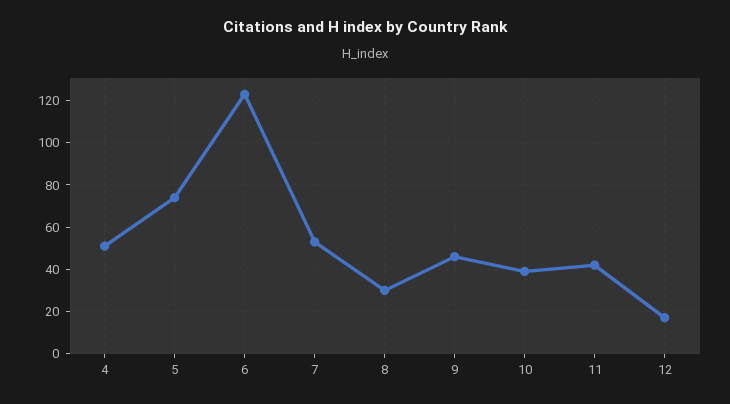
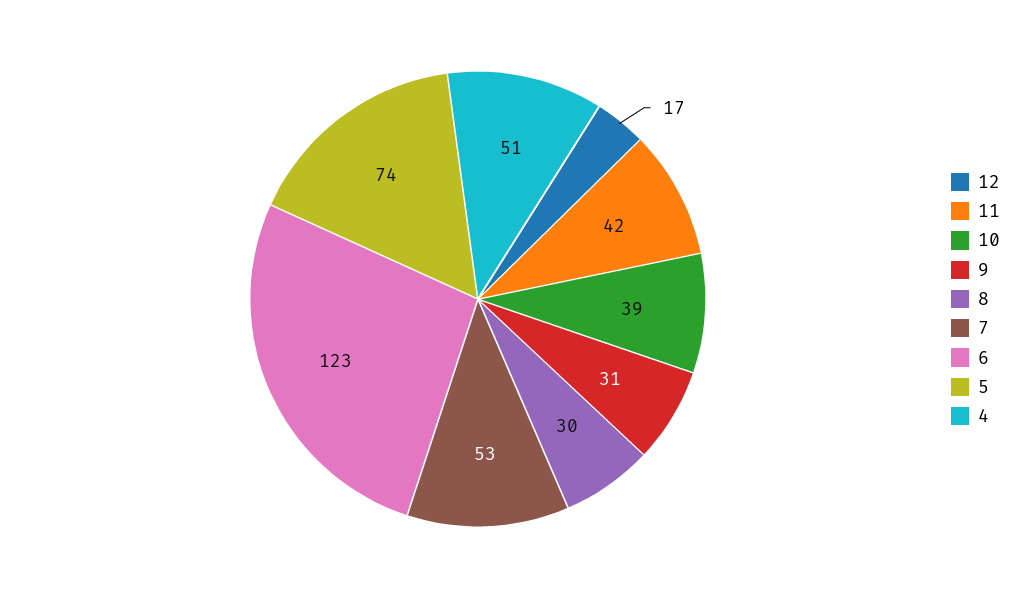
  {
    "4": 51,
    "5": 74,
    "6": 123,
    "7": 53,
    "8": 30,
-   "9": 45,
+   "9": 31,
    "10": 39,
    "11": 42,
    "12": 17
  }

